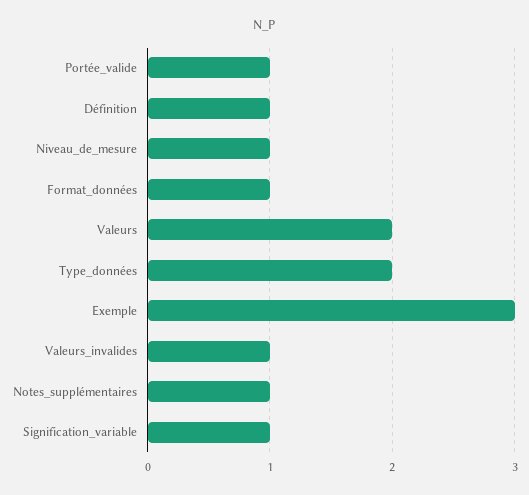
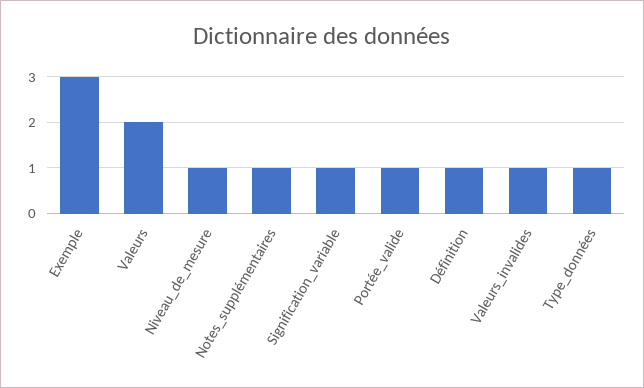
  {
    "Portée_valide": 1,
    "Définition": 1,
    "Niveau_de_mesure": 1,
-   "Format_données": 1,
    "Valeurs": 2,
-   "Type_données": 2,
+   "Type_données": 1,
    "Exemple": 3,
    "Valeurs_invalides": 1,
    "Notes_supplémentaires": 1,
    "Signification_variable": 1
  }

